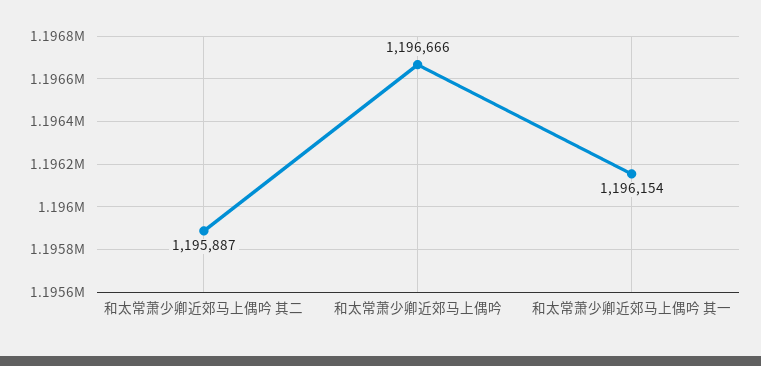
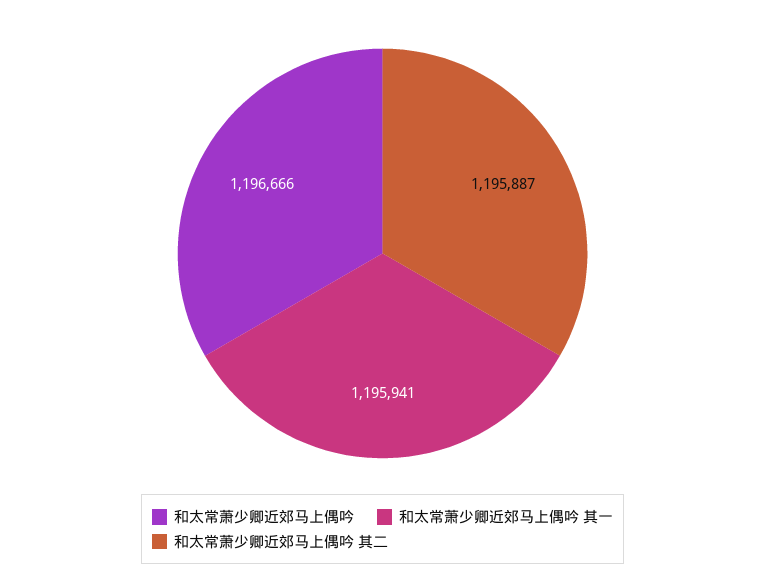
  {
    "和太常萧少卿近郊马上偶吟 其二": 1195887,
    "和太常萧少卿近郊马上偶吟": 1196666,
-   "和太常萧少卿近郊马上偶吟 其一": 1196154
+   "和太常萧少卿近郊马上偶吟 其一": 1195941
  }

